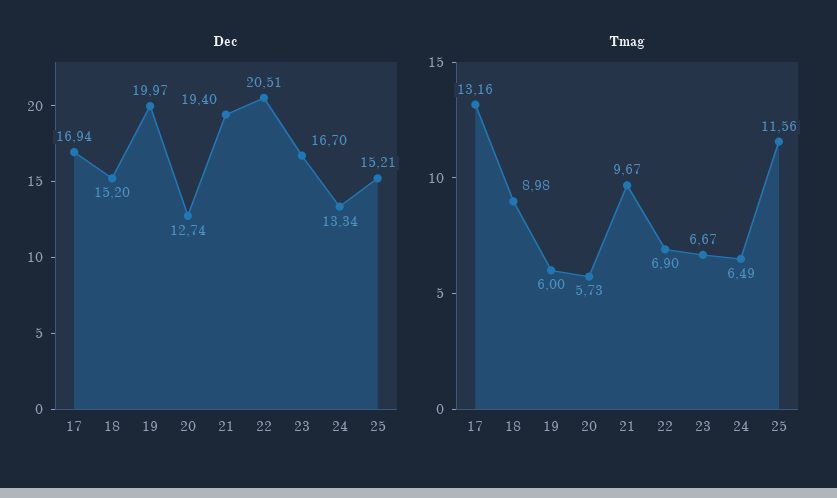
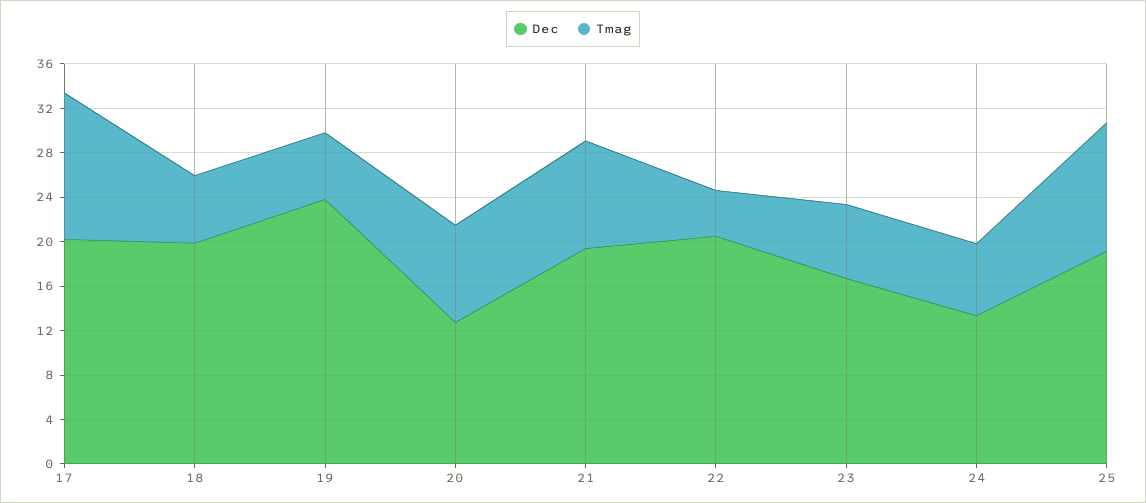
  {
    "Dec": {
-     "17": 16.94,
+     "17": 20,
-     "18": 15.2,
+     "18": 20,
-     "19": 19.97,
+     "19": 24,
      "20": 12.74,
      "21": 19.4,
      "22": 20.51,
      "23": 16.7,
      "24": 13.34,
-     "25": 15.21
+     "25": 19
    },
    "Tmag": {
      "17": 13.16,
-     "18": 8.98,
+     "18": 6,
      "19": 6,
-     "20": 5.73,
+     "20": 9,
      "21": 9.67,
-     "22": 6.9,
+     "22": 4,
      "23": 6.67,
      "24": 6.49,
      "25": 11.56
    }
  }

